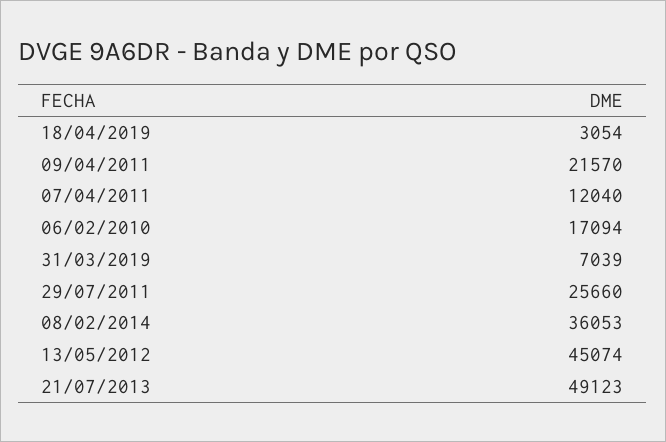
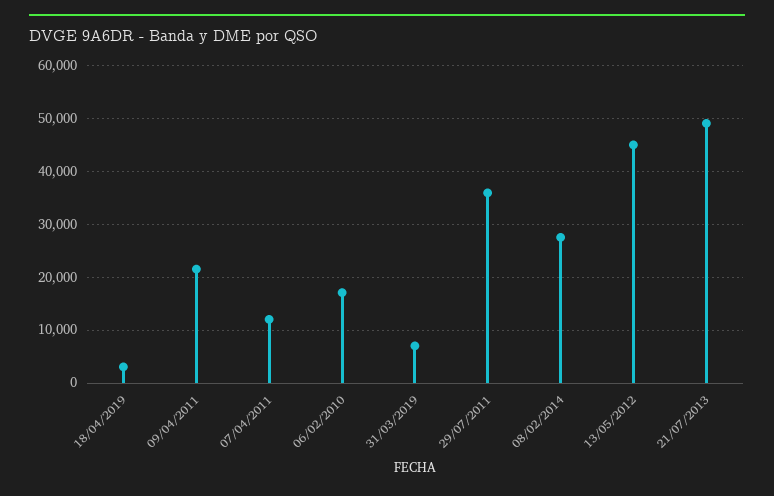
  {
    "18/04/2019": 3054,
    "09/04/2011": 21570,
    "07/04/2011": 12040,
    "06/02/2010": 17094,
    "31/03/2019": 7039,
-   "29/07/2011": 25660,
+   "29/07/2011": 36000,
-   "08/02/2014": 36053,
+   "08/02/2014": 28000,
    "13/05/2012": 45074,
    "21/07/2013": 49123
  }

